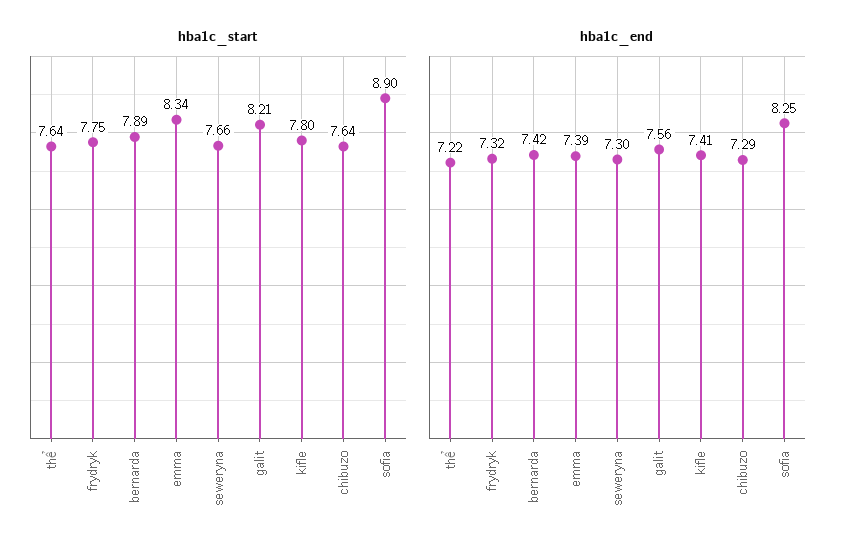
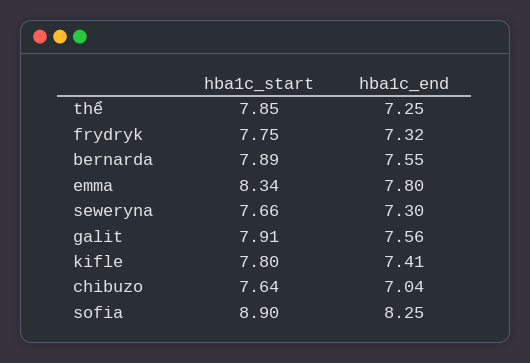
  {
    "hba1c_start": {
-     "thể": 7.64,
+     "thể": 7.85,
      "frydryk": 7.75,
      "bernarda": 7.89,
      "emma": 8.34,
      "seweryna": 7.66,
-     "galit": 8.21,
+     "galit": 7.91,
      "kifle": 7.8,
      "chibuzo": 7.64,
      "sofia": 8.9
    },
    "hba1c_end": {
-     "thể": 7.22,
+     "thể": 7.25,
      "frydryk": 7.32,
-     "bernarda": 7.42,
+     "bernarda": 7.55,
-     "emma": 7.39,
+     "emma": 7.8,
      "seweryna": 7.3,
      "galit": 7.56,
      "kifle": 7.41,
-     "chibuzo": 7.29,
+     "chibuzo": 7.04,
      "sofia": 8.25
    }
  }

